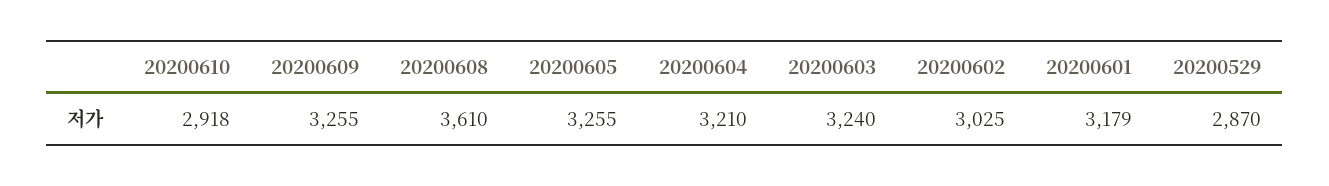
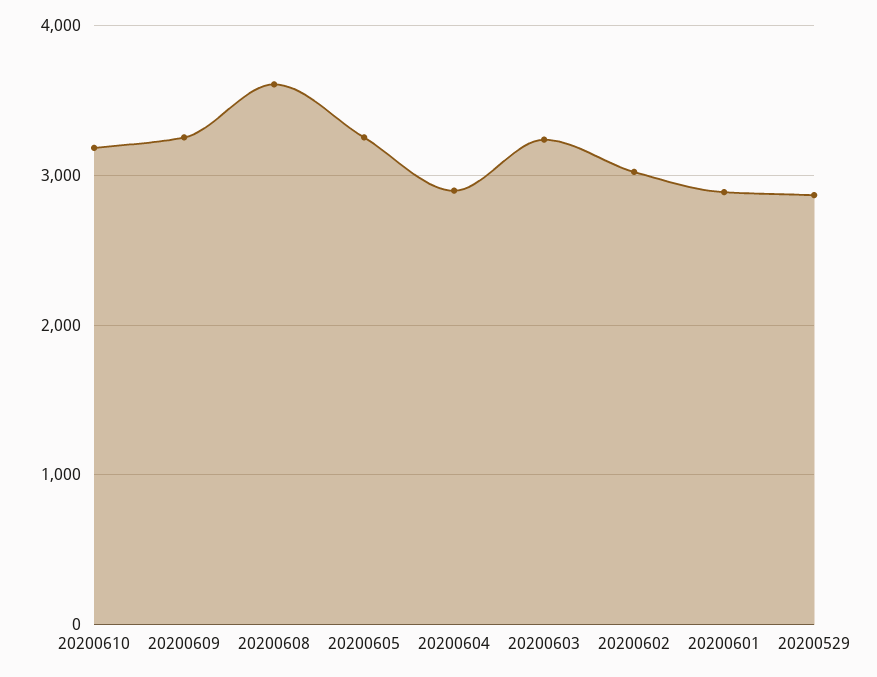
  {
-   "20200610": 2918,
+   "20200610": 3200,
    "20200609": 3255,
    "20200608": 3610,
    "20200605": 3255,
-   "20200604": 3210,
+   "20200604": 2900,
    "20200603": 3240,
    "20200602": 3025,
-   "20200601": 3179,
+   "20200601": 2900,
    "20200529": 2870
  }

